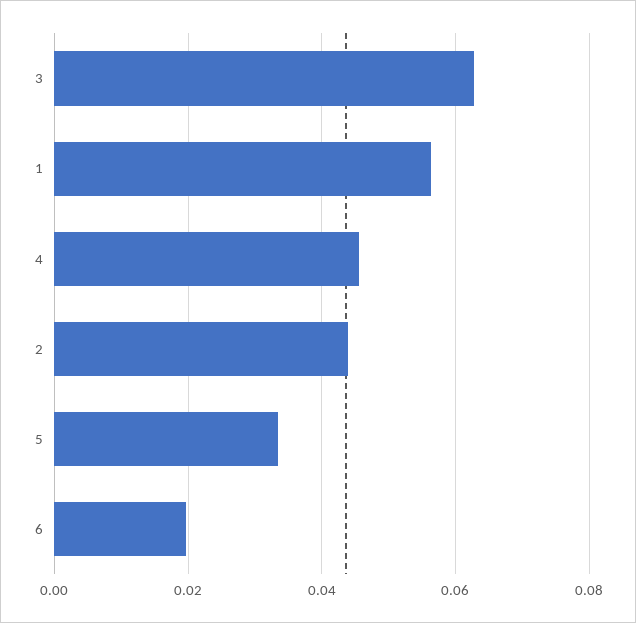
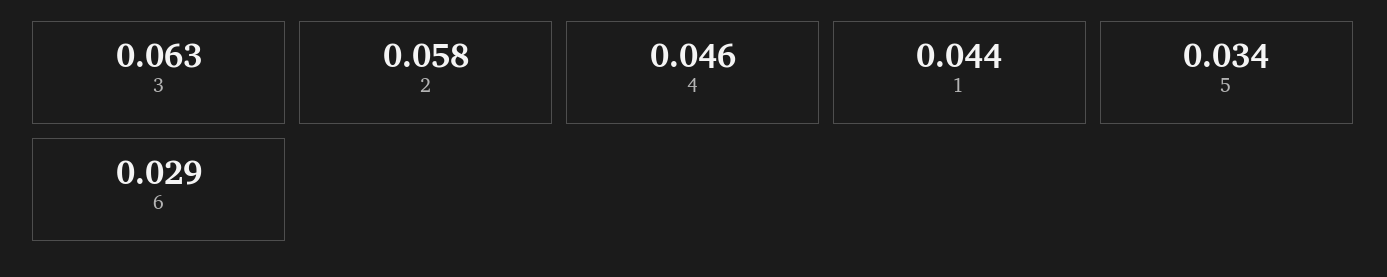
  {
    "3": 0.063,
-   "1": 0.056,
+   "1": 0.044,
    "4": 0.046,
-   "2": 0.044,
+   "2": 0.058,
    "5": 0.034,
-   "6": 0.02
+   "6": 0.029
  }

